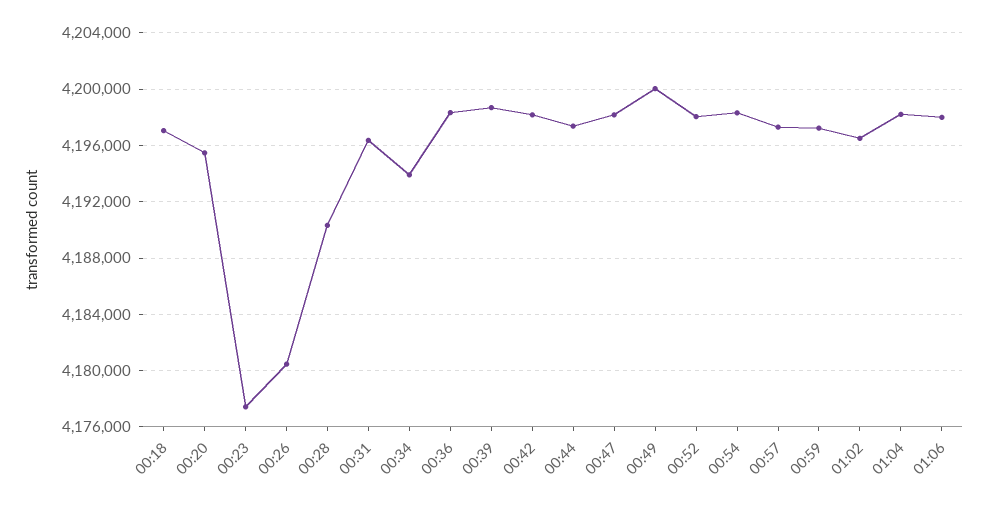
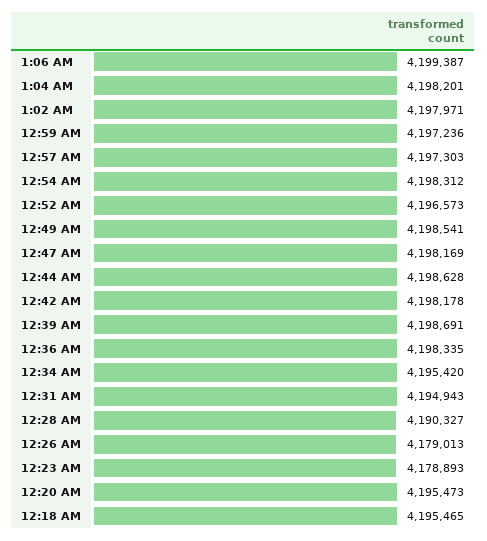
  {
-   "00:18": 4197000,
+   "00:18": 4195465,
    "00:20": 4195473,
-   "00:23": 4177500,
+   "00:23": 4178893,
-   "00:26": 4180500,
+   "00:26": 4179013,
    "00:28": 4190327,
-   "00:31": 4196500,
+   "00:31": 4194943,
-   "00:34": 4194000,
+   "00:34": 4195420,
    "00:36": 4198335,
    "00:39": 4198691,
    "00:42": 4198178,
-   "00:44": 4197500,
+   "00:44": 4198628,
    "00:47": 4198169,
-   "00:49": 4200000,
+   "00:49": 4198541,
-   "00:52": 4198000,
+   "00:52": 4196573,
    "00:54": 4198312,
    "00:57": 4197303,
    "00:59": 4197236,
-   "01:02": 4196500,
+   "01:02": 4197971,
    "01:04": 4198201,
-   "01:06": 4198000
+   "01:06": 4199387
  }

